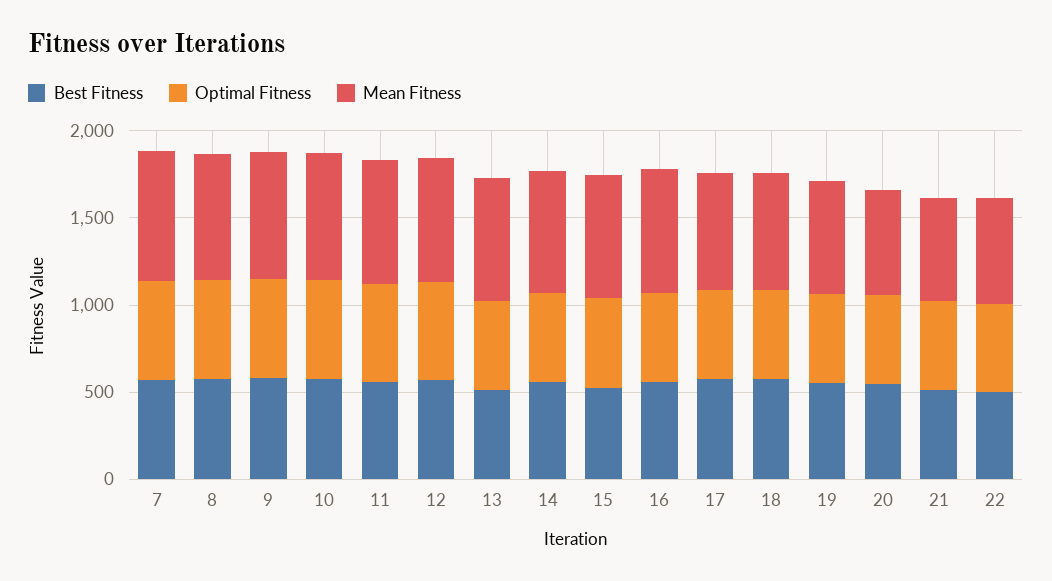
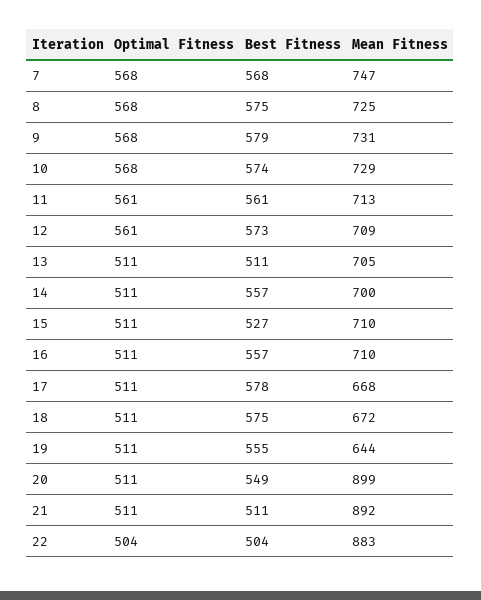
  {
    "Best Fitness": {
      "7": 568,
      "8": 575,
      "9": 579,
      "10": 574,
      "11": 561,
      "12": 573,
      "13": 511,
      "14": 557,
      "15": 527,
      "16": 557,
      "17": 578,
      "18": 575,
      "19": 555,
      "20": 549,
      "21": 511,
      "22": 504
    },
    "Optimal Fitness": {
      "7": 568,
      "8": 568,
      "9": 568,
      "10": 568,
      "11": 561,
      "12": 561,
      "13": 511,
      "14": 511,
      "15": 511,
      "16": 511,
      "17": 511,
      "18": 511,
      "19": 511,
      "20": 511,
      "21": 511,
      "22": 504
    },
    "Mean Fitness": {
      "7": 747,
      "8": 725,
      "9": 731,
      "10": 729,
      "11": 713,
      "12": 709,
      "13": 705,
      "14": 700,
      "15": 710,
      "16": 710,
      "17": 668,
      "18": 672,
      "19": 644,
-     "20": 600,
+     "20": 899,
-     "21": 600,
+     "21": 892,
-     "22": 600
+     "22": 883
    }
  }

